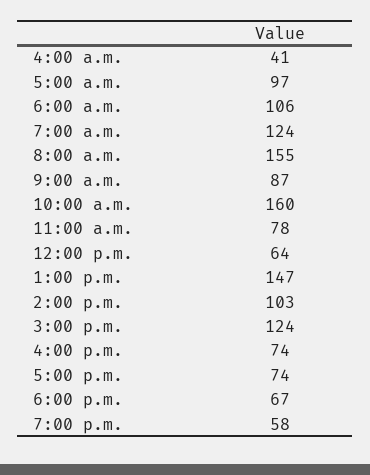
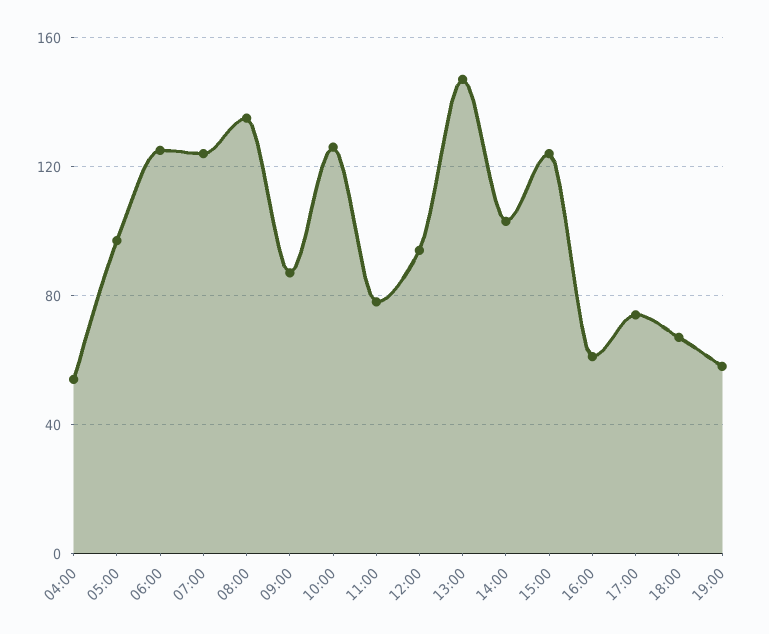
  {
-   "4:00 a.m.": 41,
+   "4:00 a.m.": 55,
    "5:00 a.m.": 97,
-   "6:00 a.m.": 106,
+   "6:00 a.m.": 125,
    "7:00 a.m.": 124,
-   "8:00 a.m.": 155,
+   "8:00 a.m.": 135,
    "9:00 a.m.": 87,
-   "10:00 a.m.": 160,
+   "10:00 a.m.": 125,
    "11:00 a.m.": 78,
-   "12:00 p.m.": 64,
+   "12:00 p.m.": 95,
    "1:00 p.m.": 147,
    "2:00 p.m.": 103,
    "3:00 p.m.": 124,
-   "4:00 p.m.": 74,
+   "4:00 p.m.": 60,
    "5:00 p.m.": 74,
    "6:00 p.m.": 67,
    "7:00 p.m.": 58
  }

